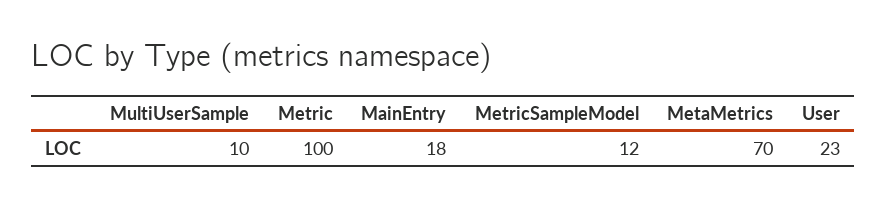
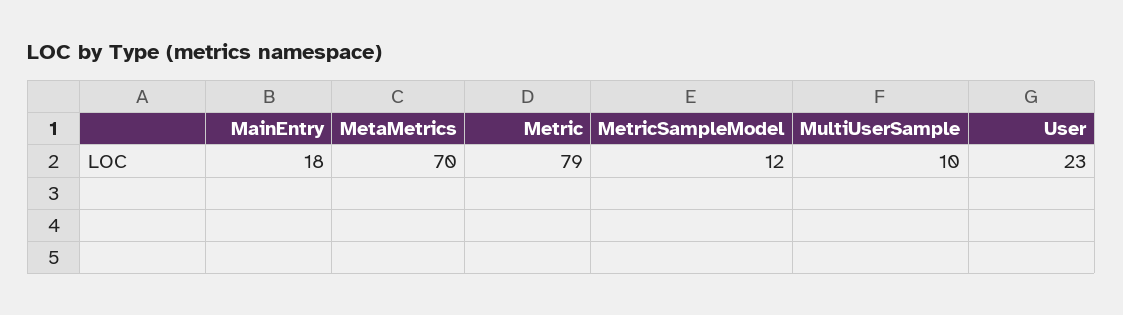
  {
    "MultiUserSample": 10,
-   "Metric": 100,
+   "Metric": 79,
    "MainEntry": 18,
    "MetricSampleModel": 12,
    "MetaMetrics": 70,
    "User": 23
  }

